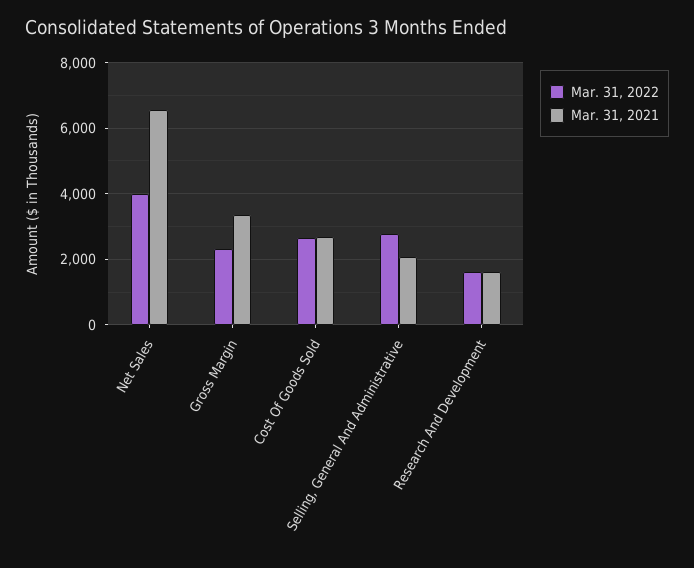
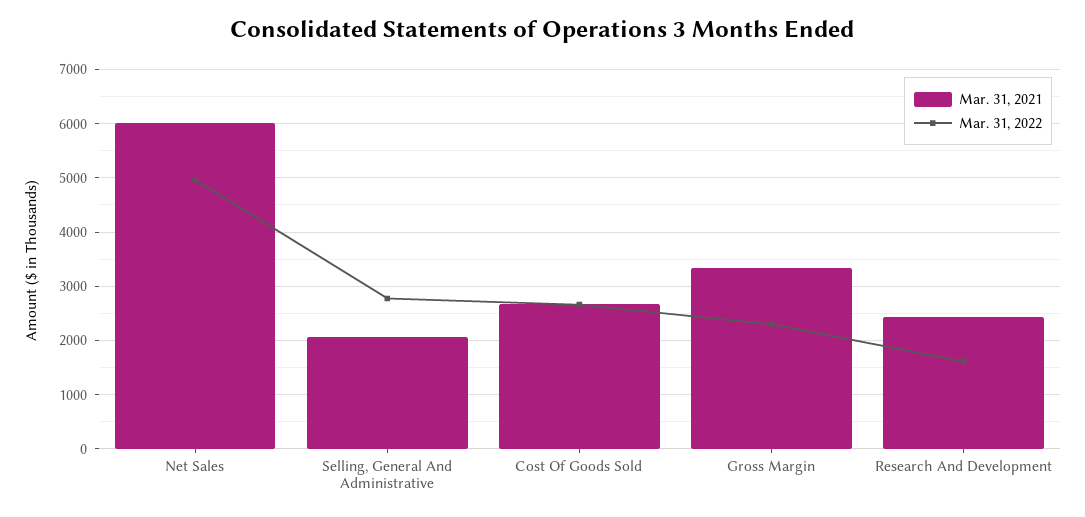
  {
    "Mar. 31, 2022": {
-     "Net Sales": 4000,
+     "Net Sales": 5000,
      "Gross Margin": 2400,
      "Cost Of Goods Sold": 2600,
      "Selling, General And Administrative": 2800,
      "Research And Development": 1600
    },
    "Mar. 31, 2021": {
-     "Net Sales": 6600,
+     "Net Sales": 6000,
      "Gross Margin": 3400,
      "Cost Of Goods Sold": 2600,
      "Selling, General And Administrative": 2000,
-     "Research And Development": 1600
+     "Research And Development": 2400
    }
  }

